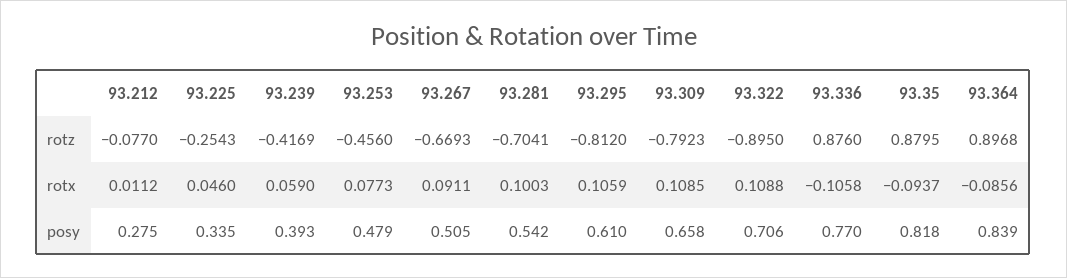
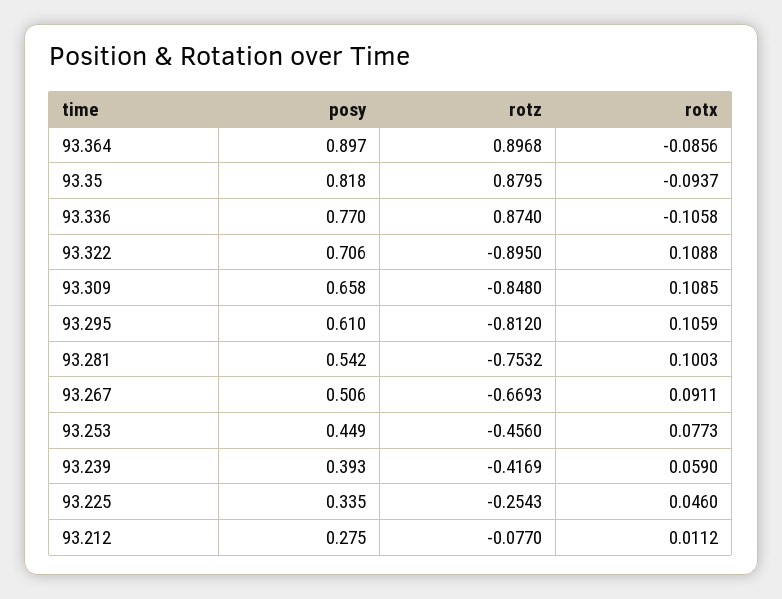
  {
    "93.212": {
      "rotz": -0.077,
      "rotx": 0.0112,
      "posy": 0.275
    },
    "93.225": {
      "rotz": -0.2543,
      "rotx": 0.046,
      "posy": 0.335
    },
    "93.239": {
      "rotz": -0.4169,
      "rotx": 0.059,
      "posy": 0.393
    },
    "93.253": {
      "rotz": -0.456,
      "rotx": 0.0773,
-     "posy": 0.479
+     "posy": 0.449
    },
    "93.267": {
      "rotz": -0.6693,
      "rotx": 0.0911,
-     "posy": 0.505
+     "posy": 0.506
    },
    "93.281": {
-     "rotz": -0.7041,
+     "rotz": -0.7532,
      "rotx": 0.1003,
      "posy": 0.542
    },
    "93.295": {
      "rotz": -0.812,
      "rotx": 0.1059,
      "posy": 0.61
    },
    "93.309": {
-     "rotz": -0.7923,
+     "rotz": -0.848,
      "rotx": 0.1085,
      "posy": 0.658
    },
    "93.322": {
      "rotz": -0.895,
      "rotx": 0.1088,
      "posy": 0.706
    },
    "93.336": {
-     "rotz": 0.876,
+     "rotz": 0.874,
      "rotx": -0.1058,
      "posy": 0.77
    },
    "93.35": {
      "rotz": 0.8795,
      "rotx": -0.0937,
      "posy": 0.818
    },
    "93.364": {
      "rotz": 0.8968,
      "rotx": -0.0856,
-     "posy": 0.839
+     "posy": 0.897
    }
  }

